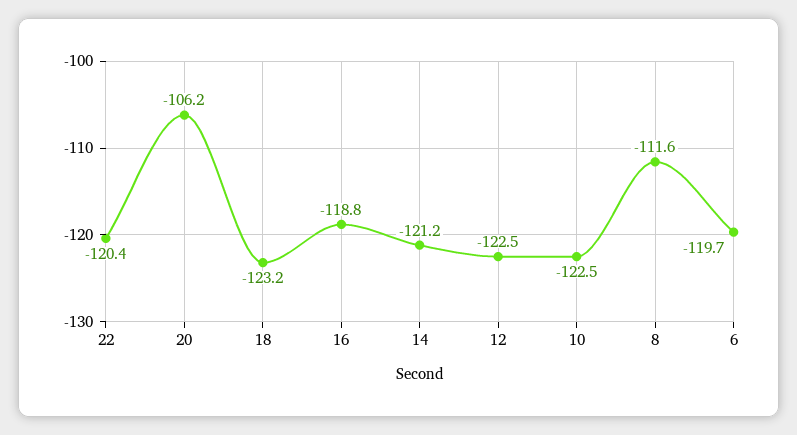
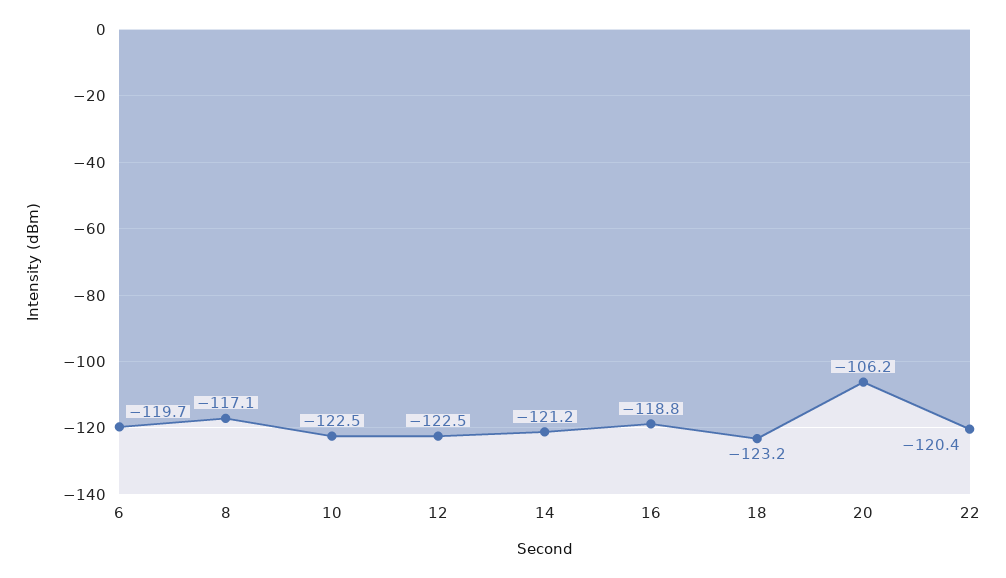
  {
    "22": -120.4,
    "20": -106.2,
    "18": -123.2,
    "16": -118.8,
    "14": -121.2,
    "12": -122.5,
    "10": -122.5,
-   "8": -111.6,
+   "8": -117.1,
    "6": -119.7
  }

